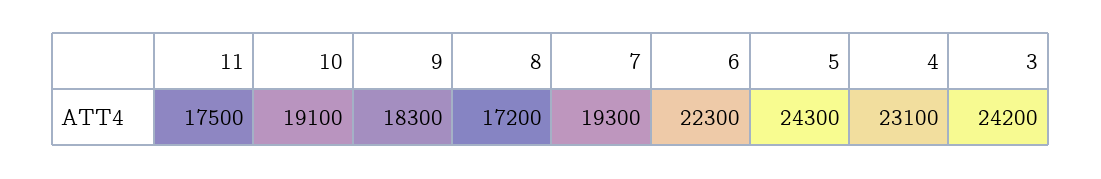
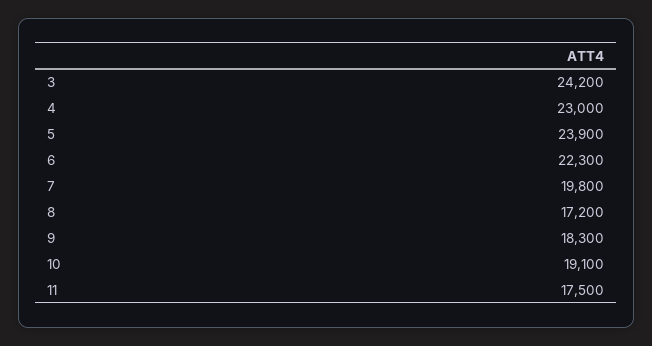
  {
    "11": 17500,
    "10": 19100,
    "9": 18300,
    "8": 17200,
-   "7": 19300,
+   "7": 19800,
    "6": 22300,
-   "5": 24300,
+   "5": 23900,
-   "4": 23100,
+   "4": 23000,
    "3": 24200
  }

